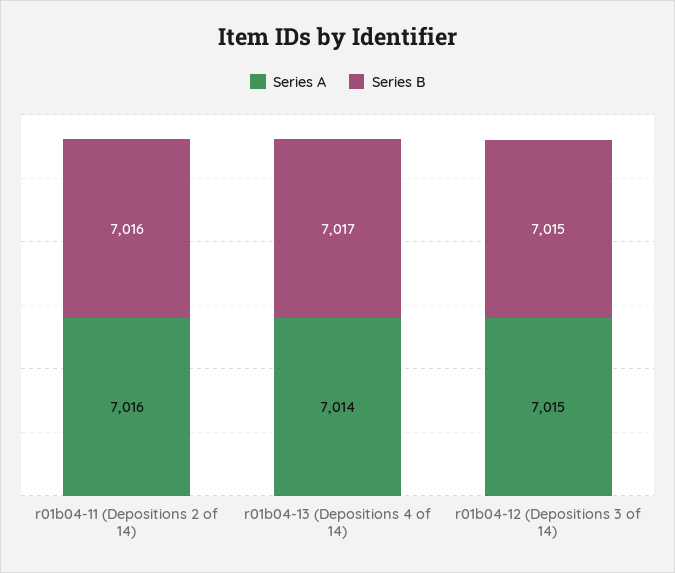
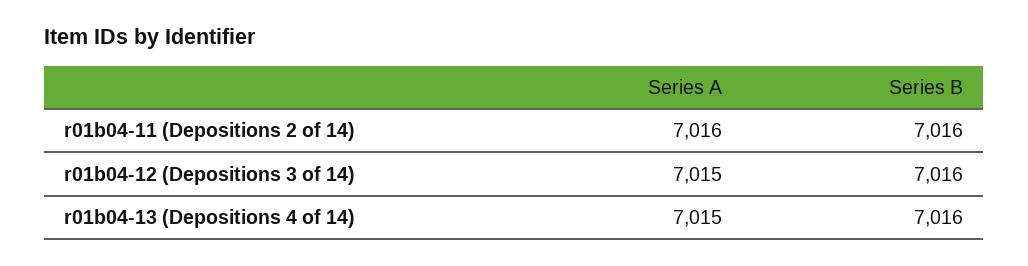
  {
    "Series A": {
      "r01b04-11 (Depositions 2 of 14)": 7016,
-     "r01b04-13 (Depositions 4 of 14)": 7014,
+     "r01b04-13 (Depositions 4 of 14)": 7015,
      "r01b04-12 (Depositions 3 of 14)": 7015
    },
    "Series B": {
      "r01b04-11 (Depositions 2 of 14)": 7016,
-     "r01b04-13 (Depositions 4 of 14)": 7017,
+     "r01b04-13 (Depositions 4 of 14)": 7016,
-     "r01b04-12 (Depositions 3 of 14)": 7015
+     "r01b04-12 (Depositions 3 of 14)": 7016
    }
  }

